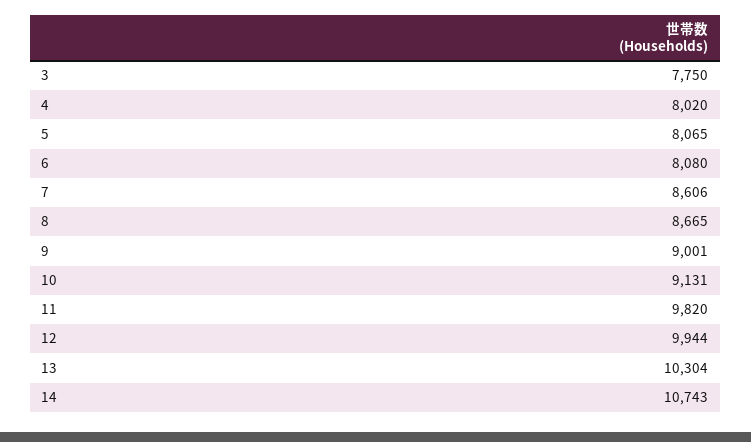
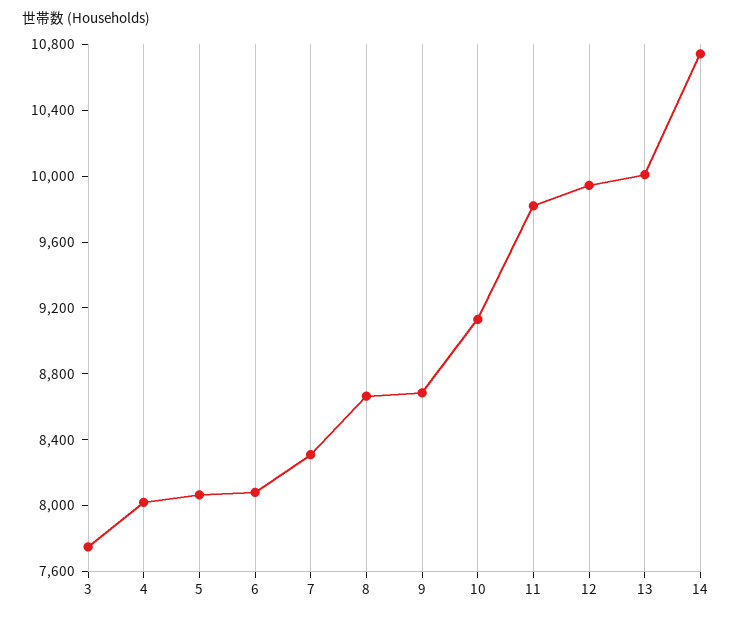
  {
    "3": 7750,
    "4": 8020,
    "5": 8065,
    "6": 8080,
-   "7": 8606,
+   "7": 8300,
    "8": 8665,
-   "9": 9001,
+   "9": 8700,
    "10": 9131,
    "11": 9820,
    "12": 9944,
-   "13": 10304,
+   "13": 10000,
    "14": 10743
  }

